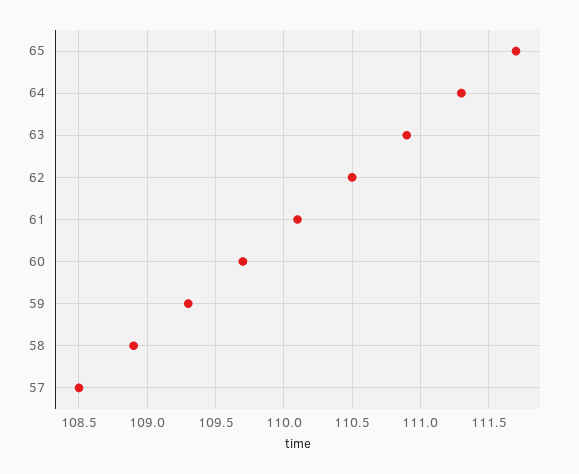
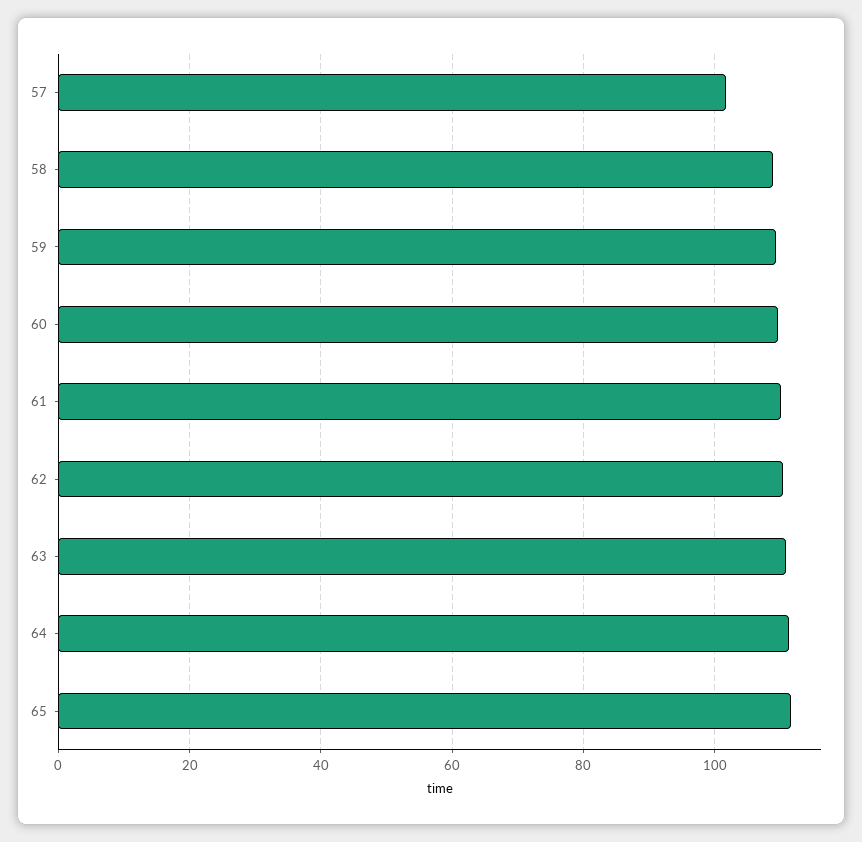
  {
    "65": 111.7,
    "64": 111.3,
    "63": 110.9,
    "62": 110.5,
    "61": 110.1,
    "60": 109.7,
    "59": 109.3,
    "58": 108.9,
-   "57": 108.5
+   "57": 102
  }

